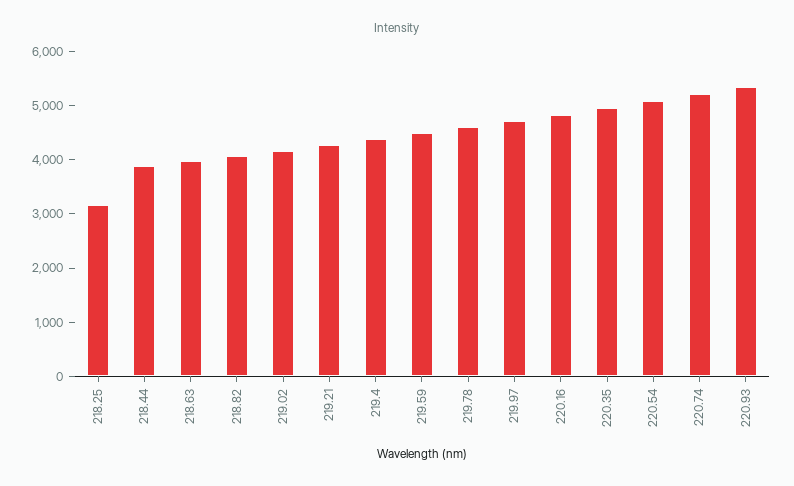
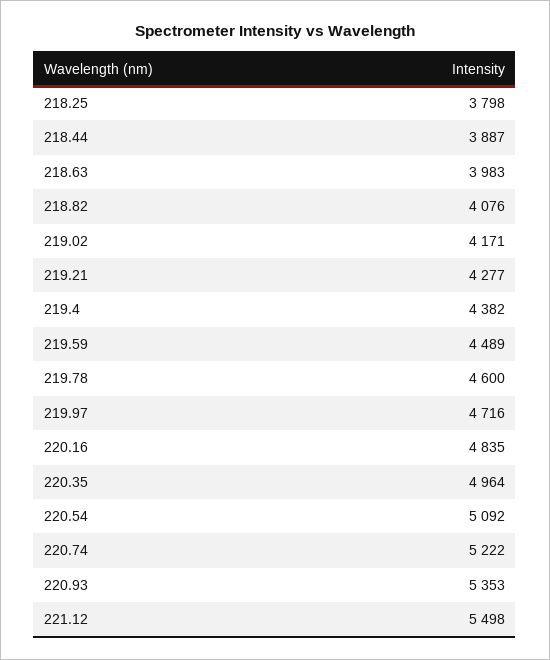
  {
-   "218.25": 3200,
+   "218.25": 3798,
    "218.44": 3887,
    "218.63": 3983,
    "218.82": 4076,
    "219.02": 4171,
    "219.21": 4277,
    "219.4": 4382,
    "219.59": 4489,
    "219.78": 4600,
    "219.97": 4716,
    "220.16": 4835,
    "220.35": 4964,
    "220.54": 5092,
    "220.74": 5222,
-   "220.93": 5353
+   "220.93": 5353,
+   "221.12": 5498
  }

